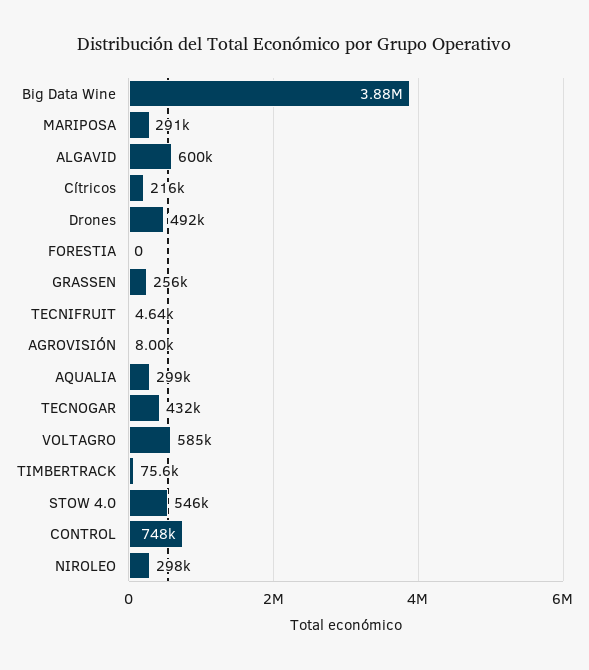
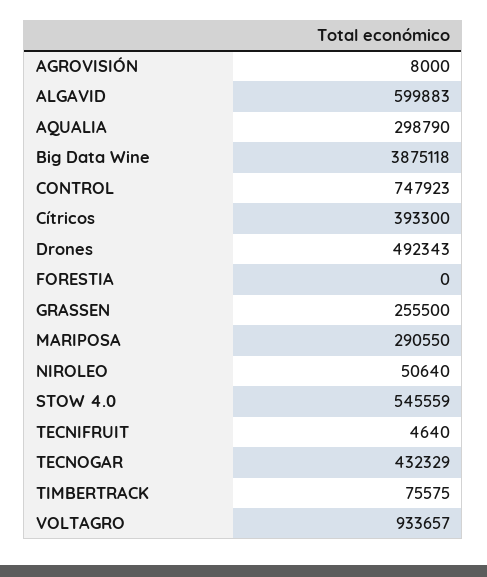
  {
    "Big Data Wine": 3875118,
    "MARIPOSA": 290550,
    "ALGAVID": 599883,
-   "Cítricos": 216000,
+   "Cítricos": 393300,
    "Drones": 492343,
    "FORESTIA": 0,
    "GRASSEN": 255500,
    "TECNIFRUIT": 4640,
    "AGROVISIÓN": 8000,
    "AQUALIA": 298790,
    "TECNOGAR": 432329,
-   "VOLTAGRO": 585000,
+   "VOLTAGRO": 933657,
    "TIMBERTRACK": 75575,
    "STOW 4.0": 545559,
    "CONTROL": 747923,
-   "NIROLEO": 298000
+   "NIROLEO": 50640
  }

